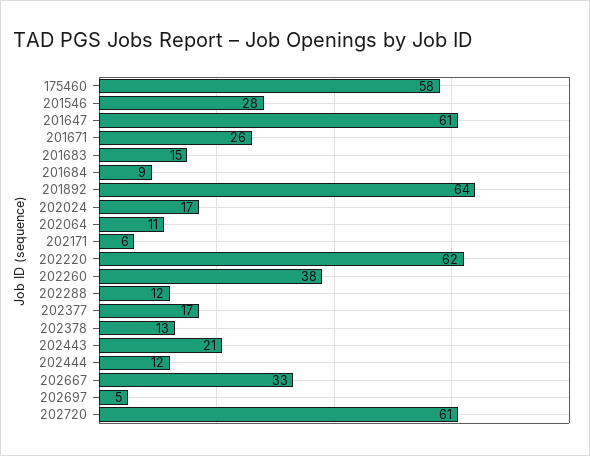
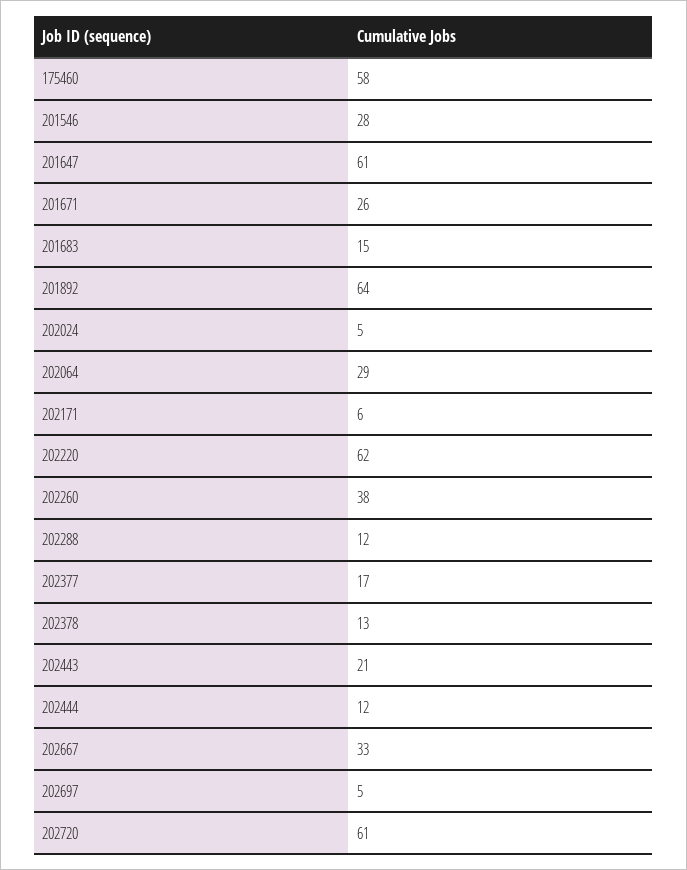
  {
    "175460": 58,
    "201546": 28,
    "201647": 61,
    "201671": 26,
    "201683": 15,
-   "201684": 9,
    "201892": 64,
-   "202024": 17,
+   "202024": 5,
-   "202064": 11,
+   "202064": 29,
    "202171": 6,
    "202220": 62,
    "202260": 38,
    "202288": 12,
    "202377": 17,
    "202378": 13,
    "202443": 21,
    "202444": 12,
    "202667": 33,
    "202697": 5,
    "202720": 61
  }

